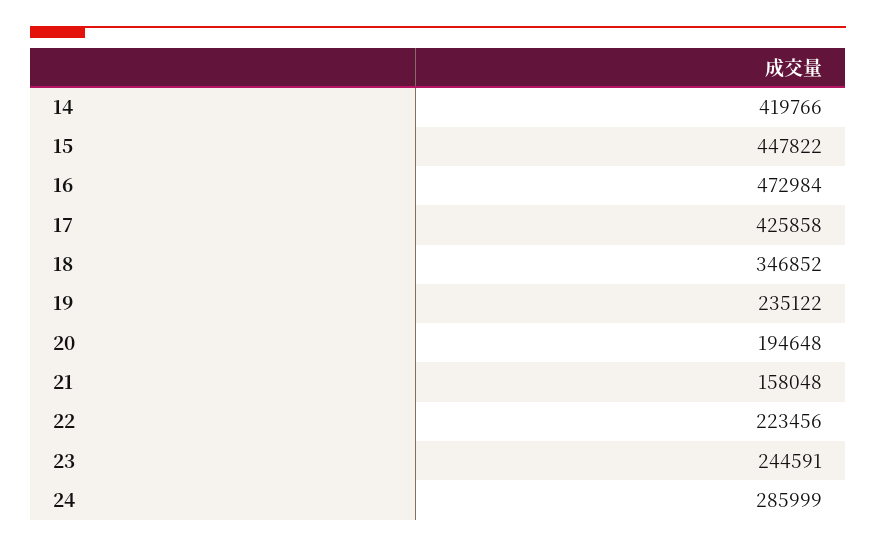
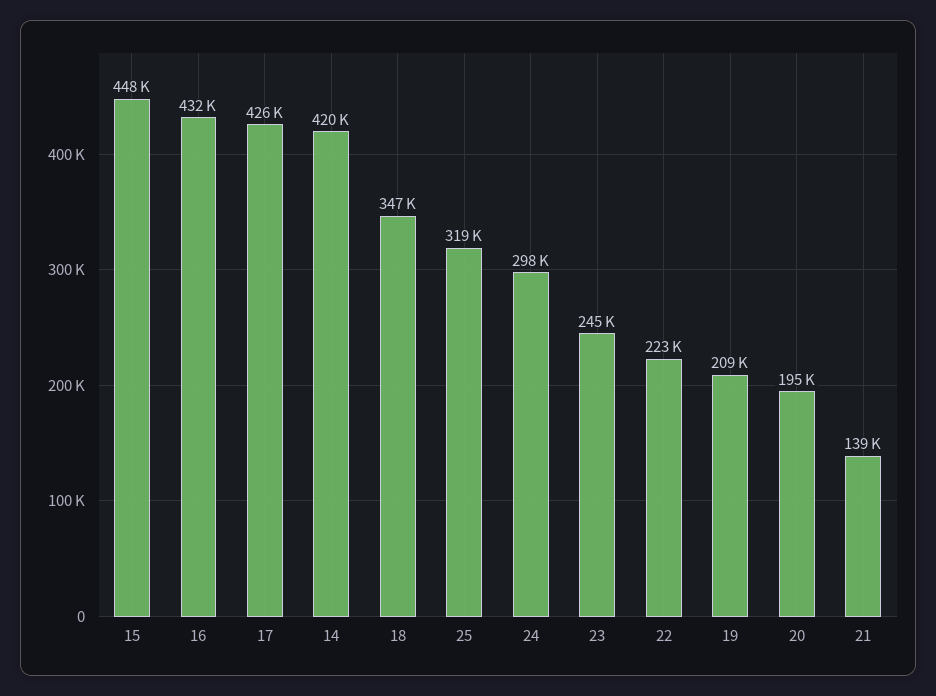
  {
    "14": 419766,
    "15": 447822,
-   "16": 472984,
+   "16": 432000,
    "17": 425858,
    "18": 346852,
-   "19": 235122,
+   "19": 209000,
    "20": 194648,
-   "21": 158048,
+   "21": 139000,
    "22": 223456,
    "23": 244591,
-   "24": 285999
+   "24": 298000,
+   "25": 319000
  }

